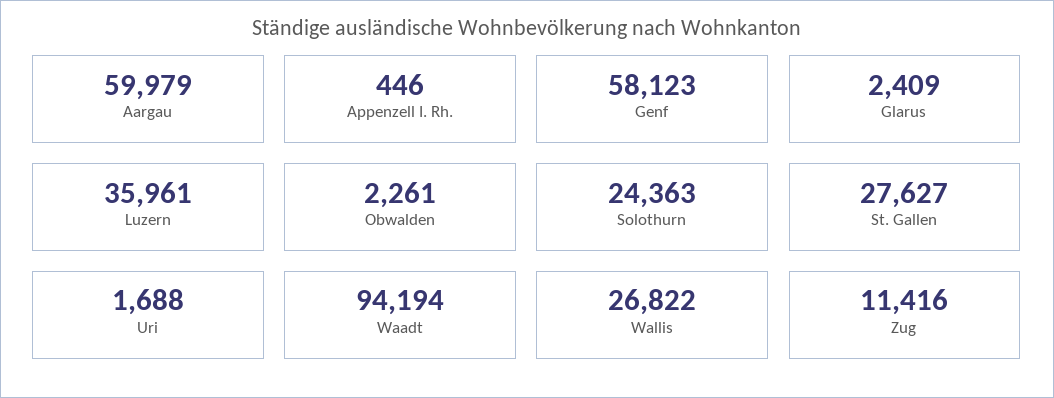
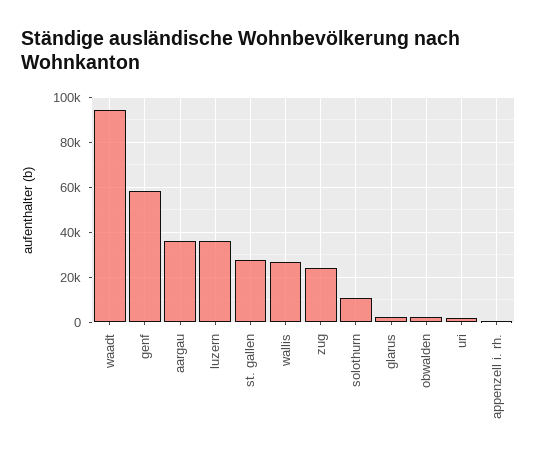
  {
-   "Aargau": 59979,
+   "Aargau": 35000,
    "Appenzell I. Rh.": 446,
    "Genf": 58123,
    "Glarus": 2409,
    "Luzern": 35961,
    "Obwalden": 2261,
-   "Solothurn": 24363,
+   "Solothurn": 10000,
    "St. Gallen": 27627,
    "Uri": 1688,
    "Waadt": 94194,
    "Wallis": 26822,
-   "Zug": 11416
+   "Zug": 25000
  }

